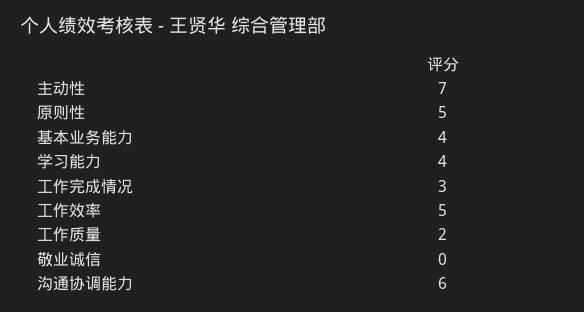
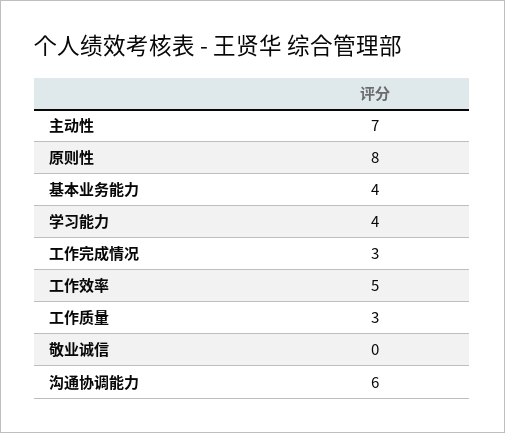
  {
    "主动性": 7,
-   "原则性": 5,
+   "原则性": 8,
    "基本业务能力": 4,
    "学习能力": 4,
    "工作完成情况": 3,
    "工作效率": 5,
-   "工作质量": 2,
+   "工作质量": 3,
    "敬业诚信": 0,
    "沟通协调能力": 6
  }

